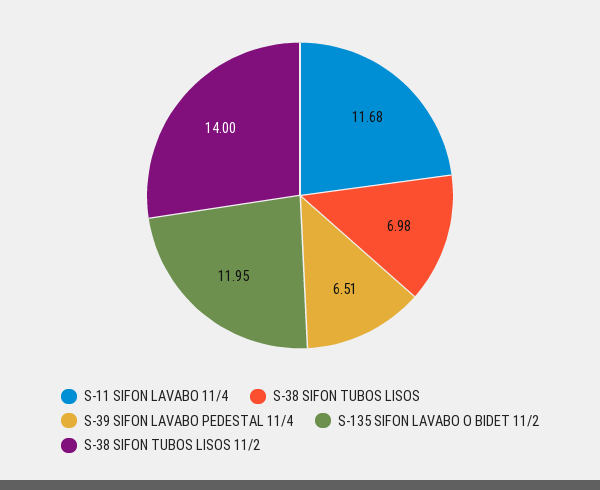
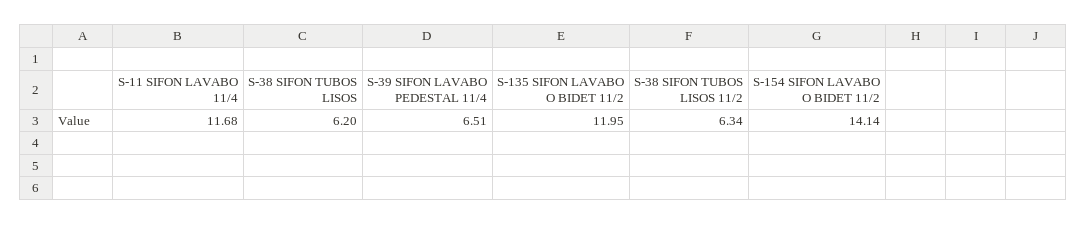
  {
    "S-11 SIFON LAVABO 11/4": 11.68,
-   "S-38 SIFON TUBOS LISOS": 6.98,
+   "S-38 SIFON TUBOS LISOS": 6.2,
    "S-39 SIFON LAVABO PEDESTAL 11/4": 6.51,
    "S-135 SIFON LAVABO O BIDET 11/2": 11.95,
-   "S-38 SIFON TUBOS LISOS 11/2": 14
+   "S-38 SIFON TUBOS LISOS 11/2": 6.34,
+   "S-154 SIFON LAVABO O BIDET 11/2": 14.14
  }

